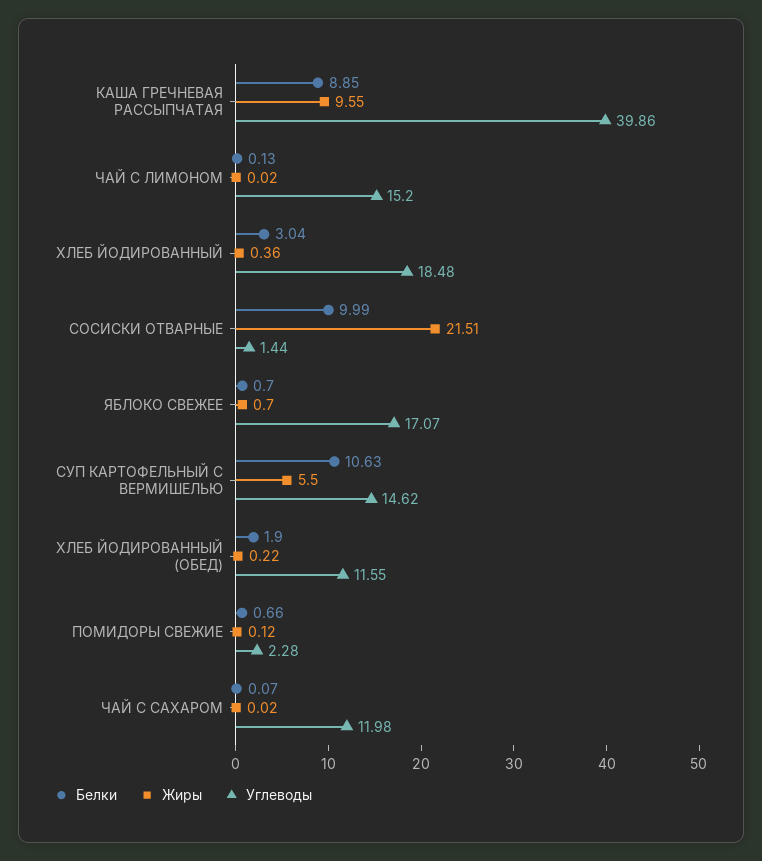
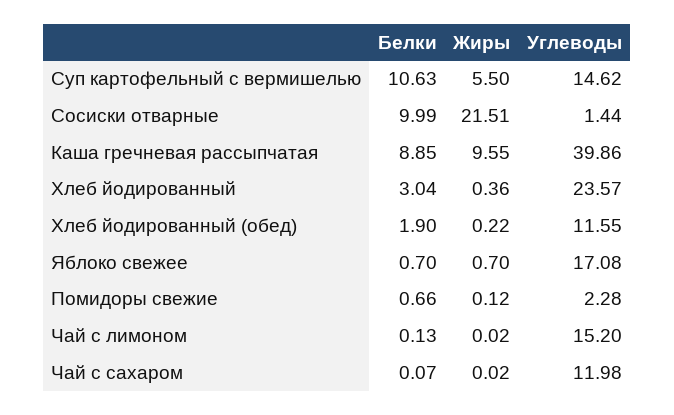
  {
    "Белки": {
      "КАША ГРЕЧНЕВАЯ РАССЫПЧАТАЯ": 8.85,
      "ЧАЙ С ЛИМОНОМ": 0.13,
      "ХЛЕБ ЙОДИРОВАННЫЙ": 3.04,
      "СОСИСКИ ОТВАРНЫЕ": 9.99,
      "ЯБЛОКО СВЕЖЕЕ": 0.7,
      "СУП КАРТОФЕЛЬНЫЙ С ВЕРМИШЕЛЬЮ": 10.63,
      "ХЛЕБ ЙОДИРОВАННЫЙ (ОБЕД)": 1.9,
      "ПОМИДОРЫ СВЕЖИЕ": 0.66,
      "ЧАЙ С САХАРОМ": 0.07
    },
    "Жиры": {
      "КАША ГРЕЧНЕВАЯ РАССЫПЧАТАЯ": 9.55,
      "ЧАЙ С ЛИМОНОМ": 0.02,
      "ХЛЕБ ЙОДИРОВАННЫЙ": 0.36,
      "СОСИСКИ ОТВАРНЫЕ": 21.51,
      "ЯБЛОКО СВЕЖЕЕ": 0.7,
      "СУП КАРТОФЕЛЬНЫЙ С ВЕРМИШЕЛЬЮ": 5.5,
      "ХЛЕБ ЙОДИРОВАННЫЙ (ОБЕД)": 0.22,
      "ПОМИДОРЫ СВЕЖИЕ": 0.12,
      "ЧАЙ С САХАРОМ": 0.02
    },
    "Углеводы": {
      "КАША ГРЕЧНЕВАЯ РАССЫПЧАТАЯ": 39.86,
      "ЧАЙ С ЛИМОНОМ": 15.2,
-     "ХЛЕБ ЙОДИРОВАННЫЙ": 18.48,
+     "ХЛЕБ ЙОДИРОВАННЫЙ": 23.57,
      "СОСИСКИ ОТВАРНЫЕ": 1.44,
-     "ЯБЛОКО СВЕЖЕЕ": 17.07,
+     "ЯБЛОКО СВЕЖЕЕ": 17.08,
      "СУП КАРТОФЕЛЬНЫЙ С ВЕРМИШЕЛЬЮ": 14.62,
      "ХЛЕБ ЙОДИРОВАННЫЙ (ОБЕД)": 11.55,
      "ПОМИДОРЫ СВЕЖИЕ": 2.28,
      "ЧАЙ С САХАРОМ": 11.98
    }
  }

